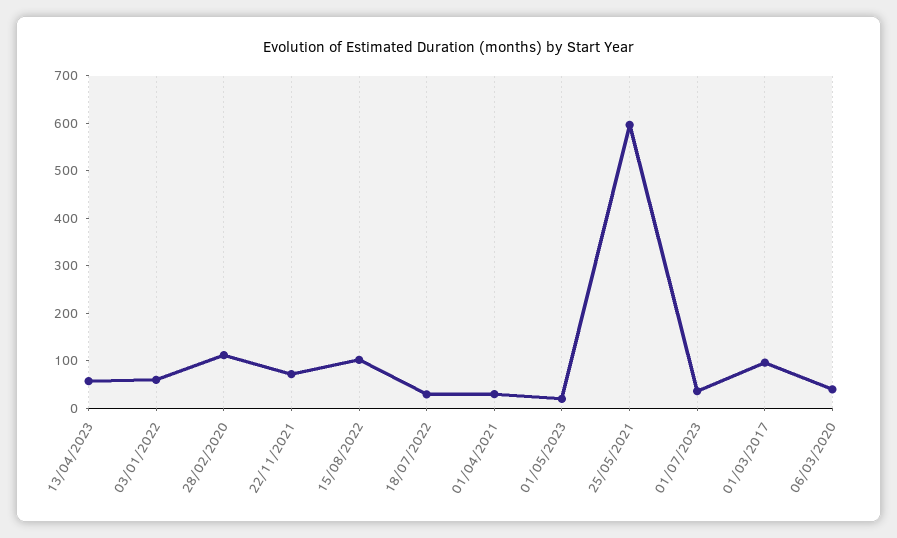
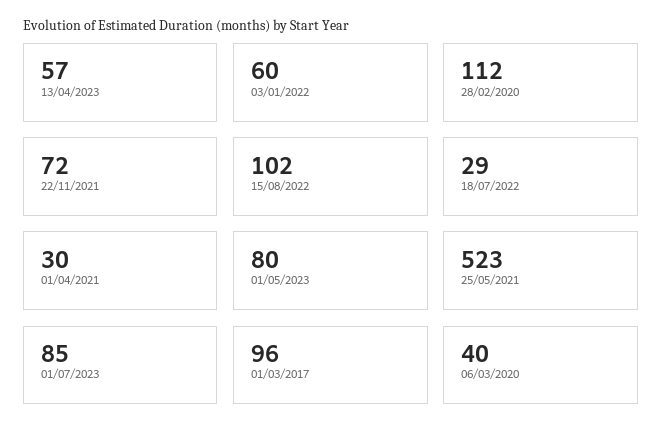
  {
    "13/04/2023": 57,
    "03/01/2022": 60,
    "28/02/2020": 112,
    "22/11/2021": 72,
    "15/08/2022": 102,
    "18/07/2022": 29,
    "01/04/2021": 30,
-   "01/05/2023": 20,
+   "01/05/2023": 80,
-   "25/05/2021": 600,
+   "25/05/2021": 523,
-   "01/07/2023": 40,
+   "01/07/2023": 85,
    "01/03/2017": 96,
    "06/03/2020": 40
  }

